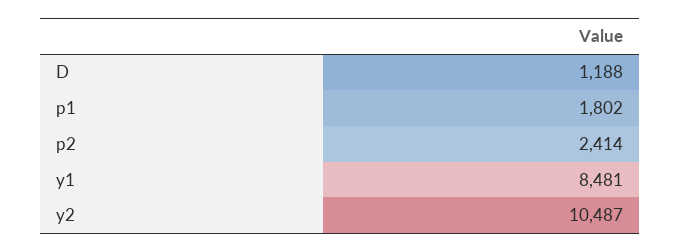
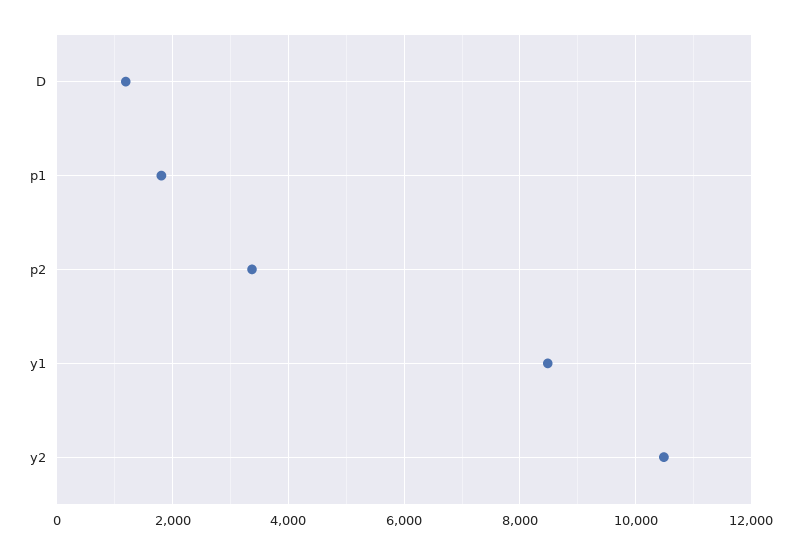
  {
    "D": 1188,
    "p1": 1802,
-   "p2": 2414,
+   "p2": 3400,
    "y1": 8481,
    "y2": 10487
  }

